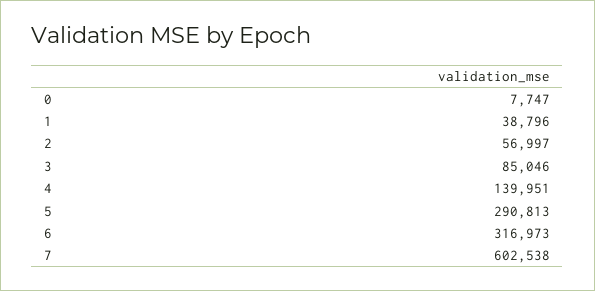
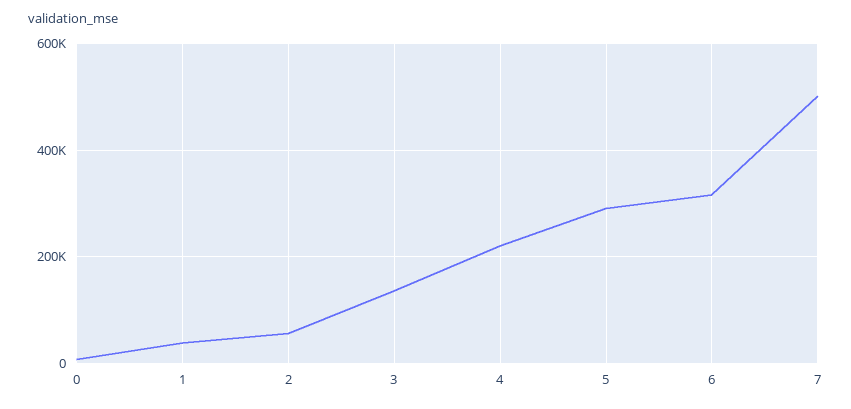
  {
    "0": 7747,
    "1": 38796,
    "2": 56997,
-   "3": 85046,
+   "3": 140000,
-   "4": 139951,
+   "4": 220000,
    "5": 290813,
    "6": 316973,
-   "7": 602538
+   "7": 500000
  }

